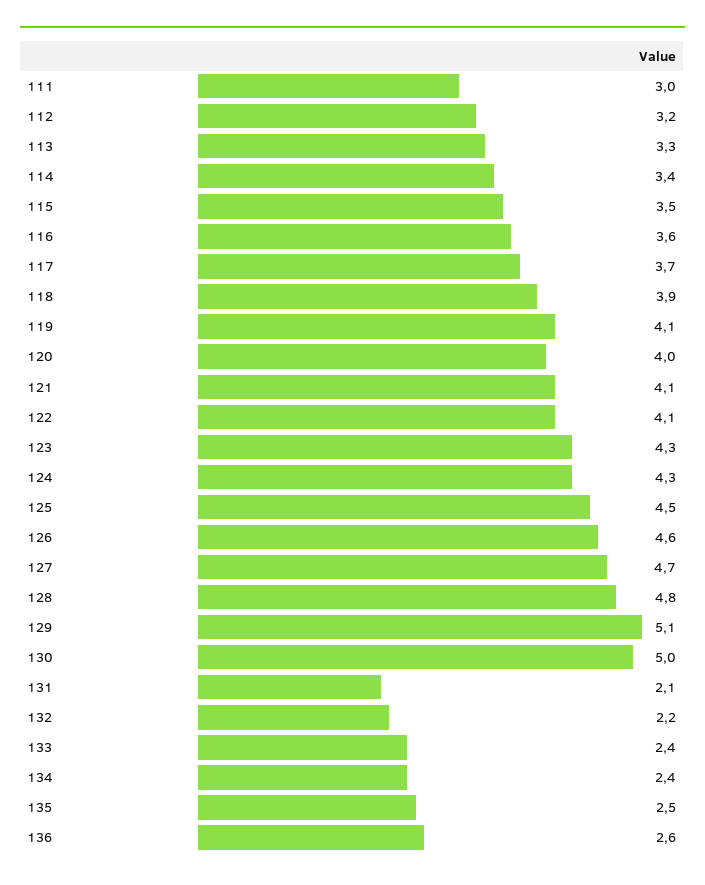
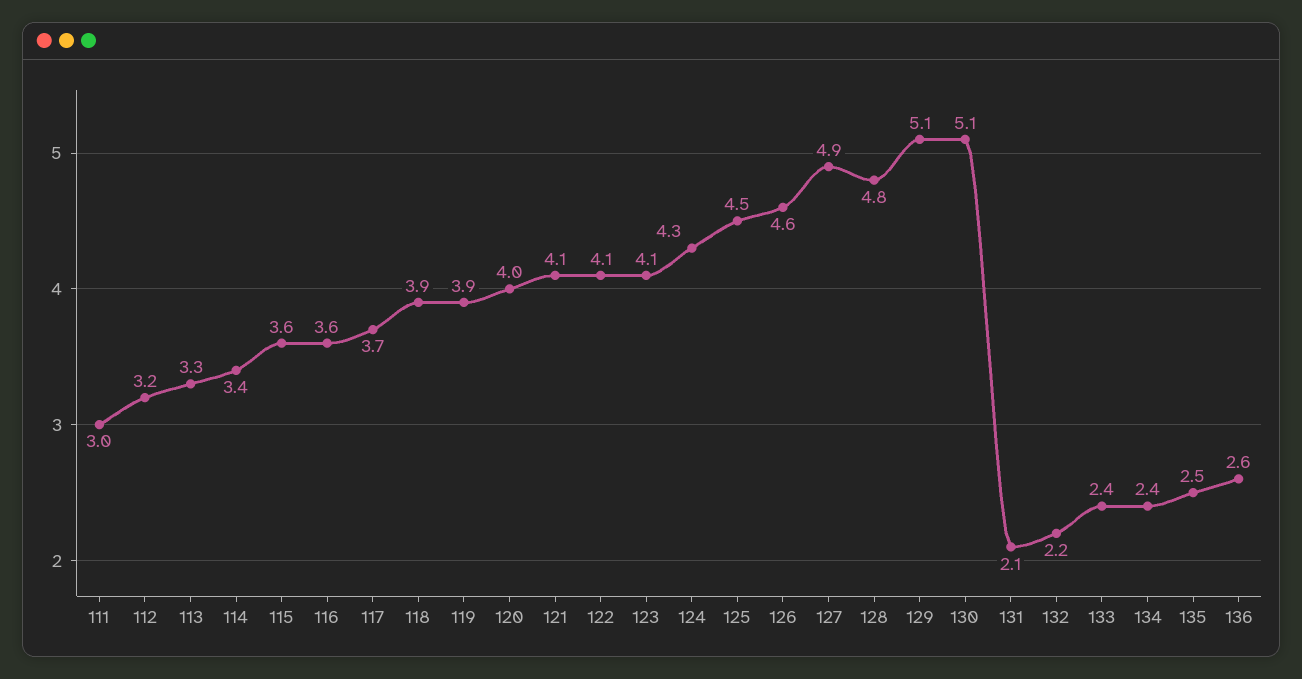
  {
    "111": 3,
    "112": 3.2,
    "113": 3.3,
    "114": 3.4,
-   "115": 3.5,
+   "115": 3.6,
    "116": 3.6,
    "117": 3.7,
    "118": 3.9,
-   "119": 4.1,
+   "119": 3.9,
    "120": 4,
    "121": 4.1,
    "122": 4.1,
-   "123": 4.3,
+   "123": 4.1,
    "124": 4.3,
    "125": 4.5,
    "126": 4.6,
-   "127": 4.7,
+   "127": 4.9,
    "128": 4.8,
    "129": 5.1,
-   "130": 5,
+   "130": 5.1,
    "131": 2.1,
    "132": 2.2,
    "133": 2.4,
    "134": 2.4,
    "135": 2.5,
    "136": 2.6
  }

